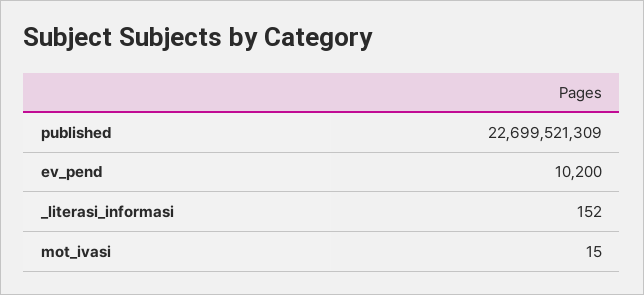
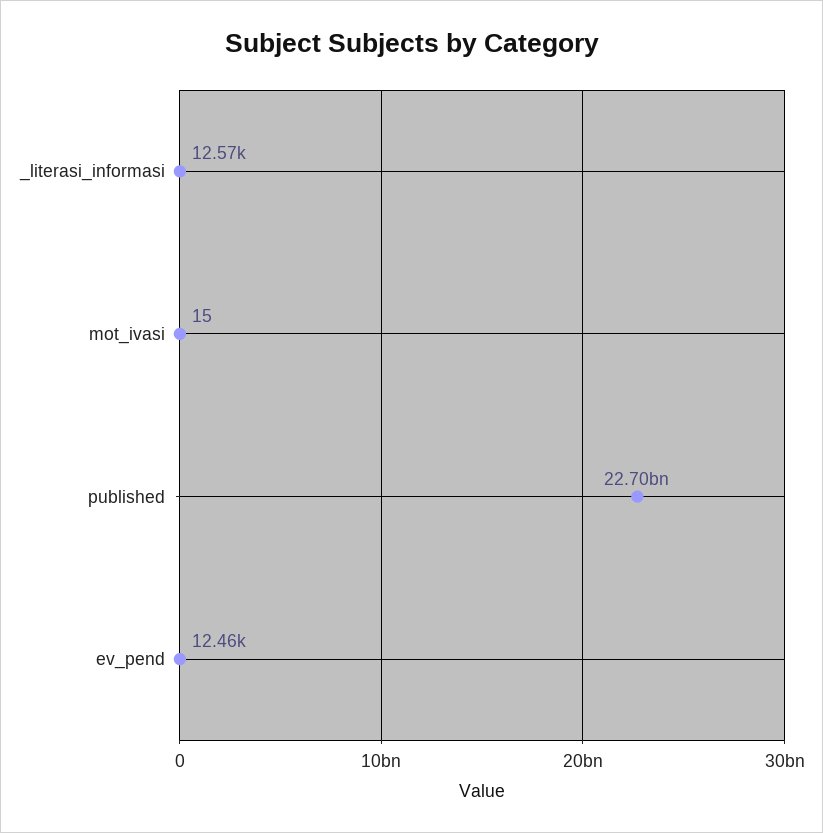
  {
    "published": 22699521309,
-   "ev_pend": 10200,
+   "ev_pend": 12460,
-   "_literasi_informasi": 152,
+   "_literasi_informasi": 12570,
    "mot_ivasi": 15
  }

